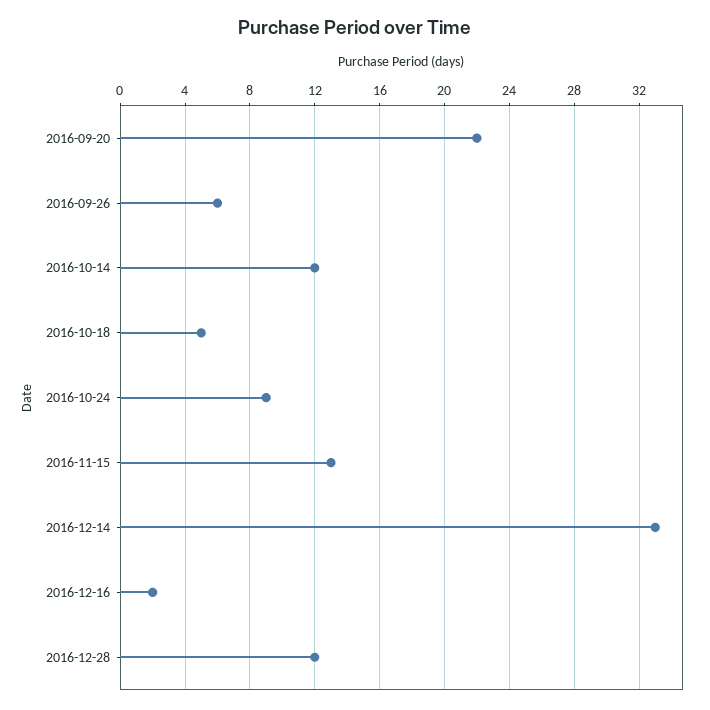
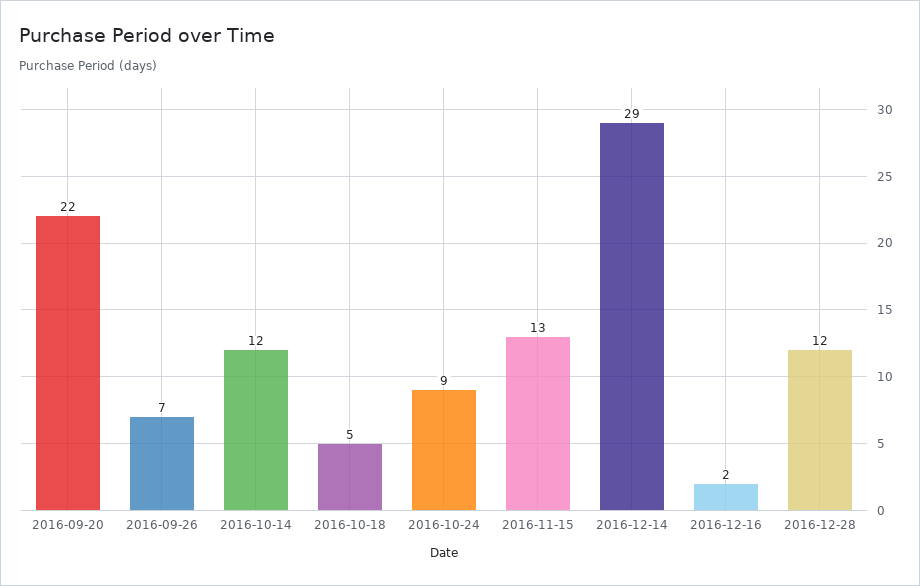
  {
    "2016-09-20": 22,
-   "2016-09-26": 6,
+   "2016-09-26": 7,
    "2016-10-14": 12,
    "2016-10-18": 5,
    "2016-10-24": 9,
    "2016-11-15": 13,
-   "2016-12-14": 33,
+   "2016-12-14": 29,
    "2016-12-16": 2,
    "2016-12-28": 12
  }

